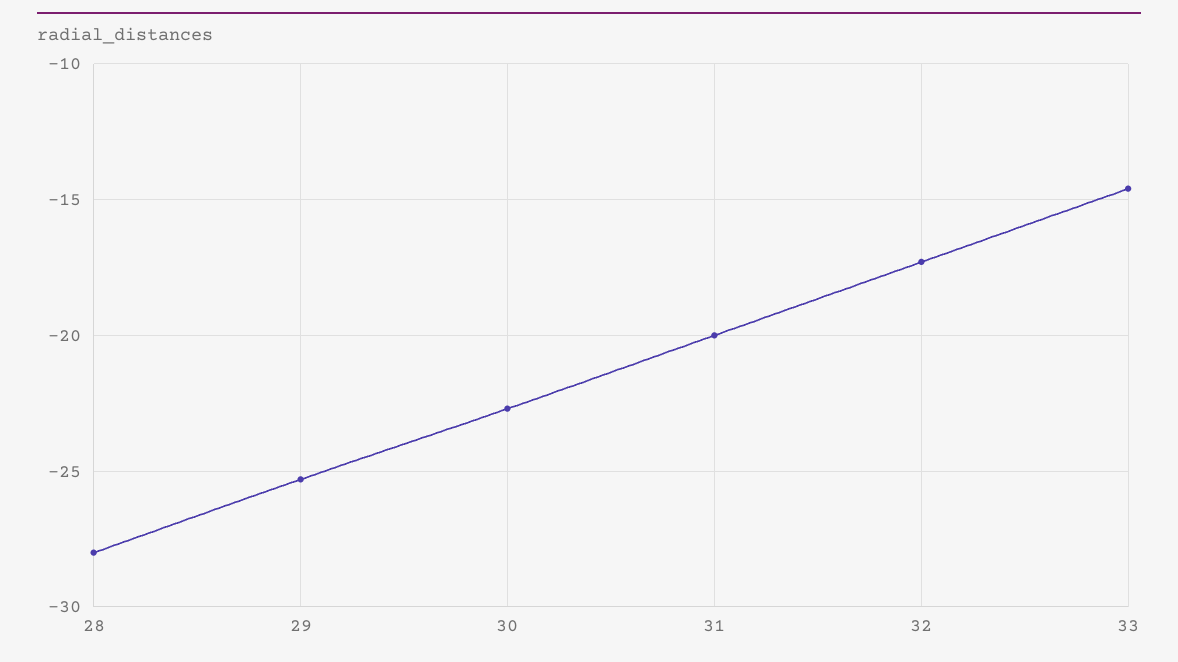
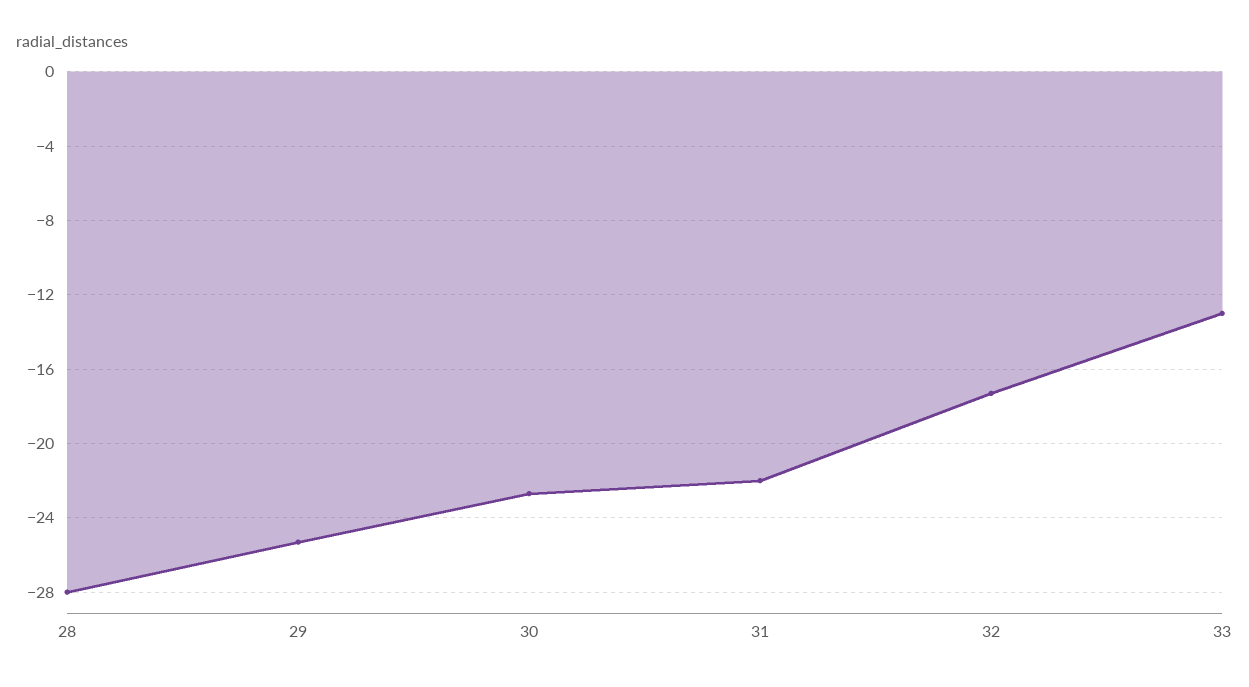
  {
    "28": -28,
    "29": -25.5,
    "30": -22.5,
-   "31": -20,
+   "31": -22,
    "32": -17.5,
-   "33": -14.5
+   "33": -13
  }

